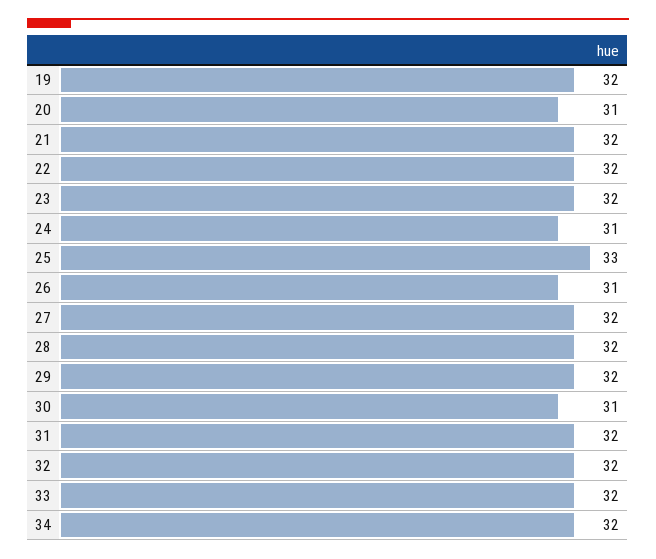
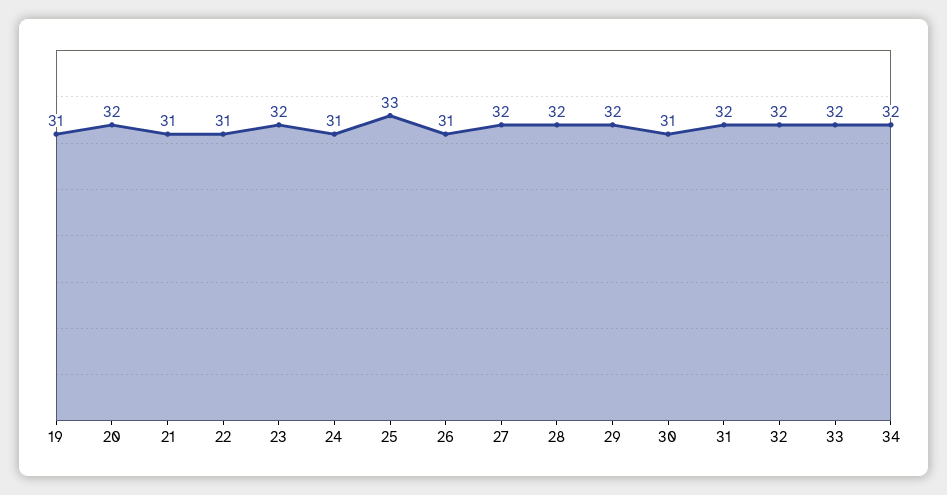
  {
-   "19": 32,
+   "19": 31,
-   "20": 31,
+   "20": 32,
-   "21": 32,
+   "21": 31,
-   "22": 32,
+   "22": 31,
    "23": 32,
    "24": 31,
    "25": 33,
    "26": 31,
    "27": 32,
    "28": 32,
    "29": 32,
    "30": 31,
    "31": 32,
    "32": 32,
    "33": 32,
    "34": 32
  }

